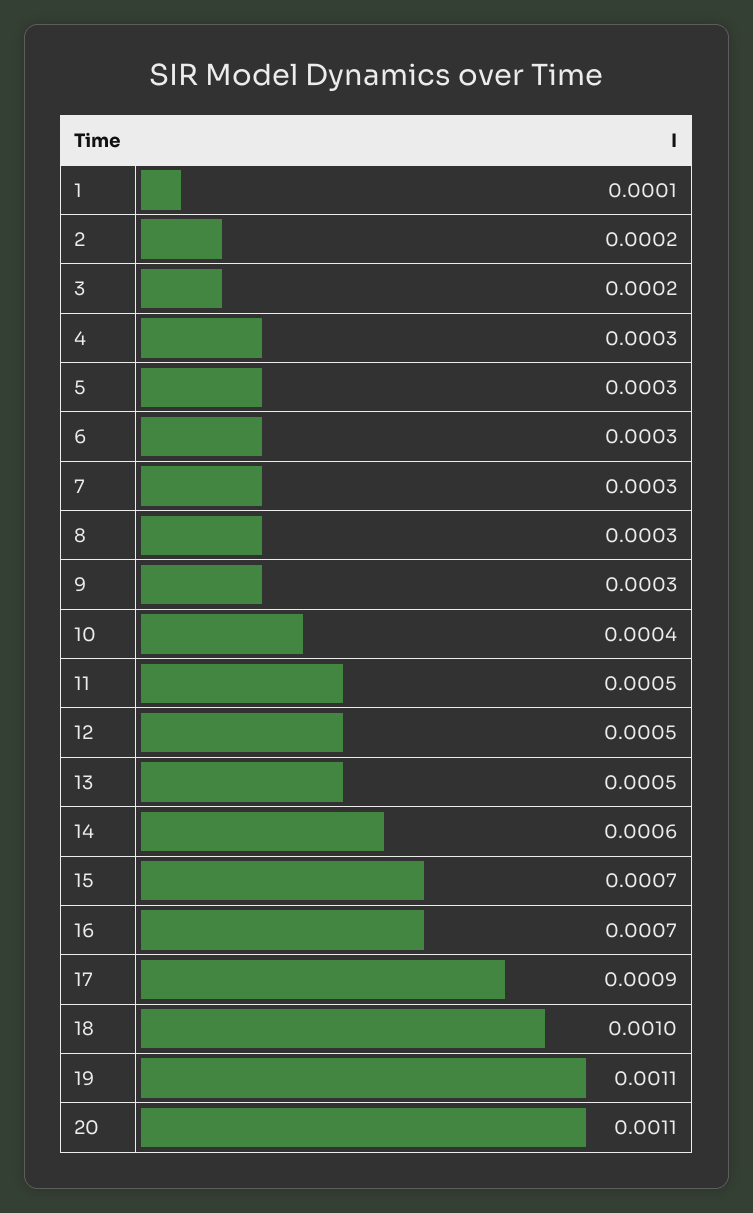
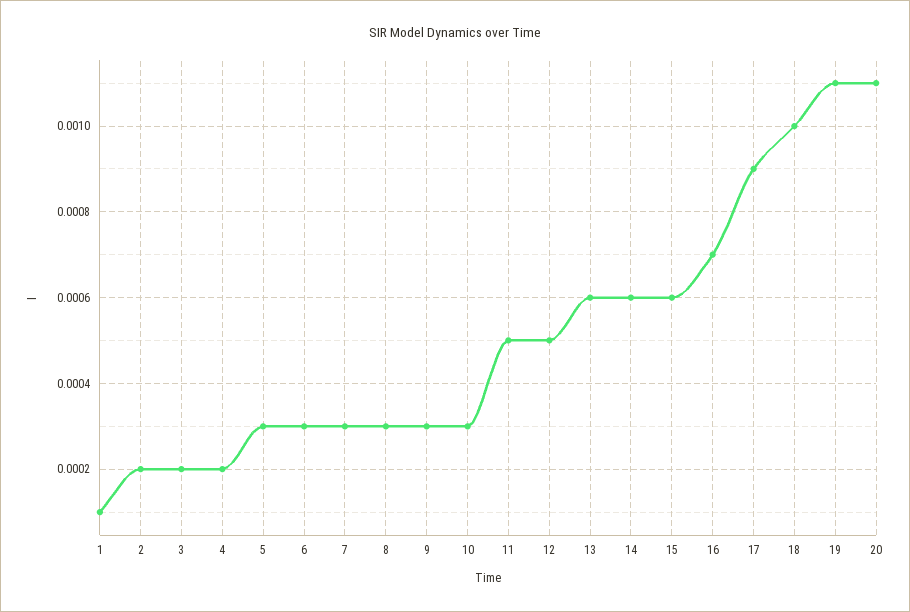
  {
    "1": 0.0001,
    "2": 0.0002,
    "3": 0.0002,
-   "4": 0.0003,
+   "4": 0.0002,
    "5": 0.0003,
    "6": 0.0003,
    "7": 0.0003,
    "8": 0.0003,
    "9": 0.0003,
-   "10": 0.0004,
+   "10": 0.0003,
    "11": 0.0005,
    "12": 0.0005,
-   "13": 0.0005,
+   "13": 0.0006,
    "14": 0.0006,
-   "15": 0.0007,
+   "15": 0.0006,
    "16": 0.0007,
    "17": 0.0009,
    "18": 0.001,
    "19": 0.0011,
    "20": 0.0011
  }

